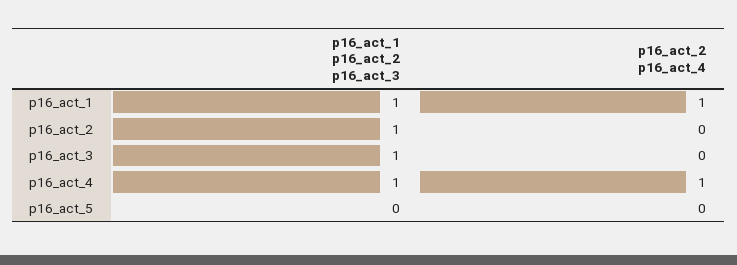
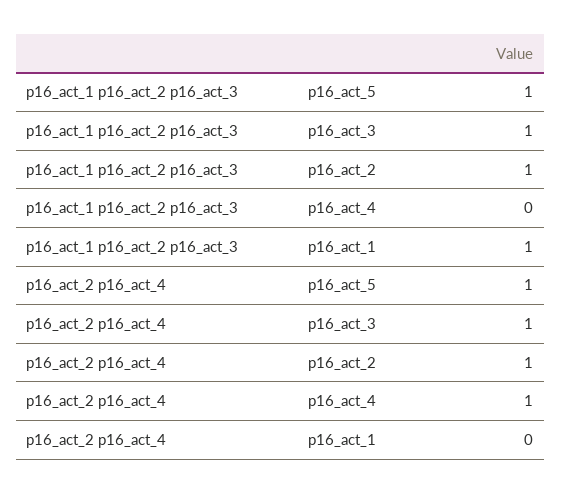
  {
    "p16_act_1 p16_act_2 p16_act_3": {
      "p16_act_1": 1,
      "p16_act_2": 1,
      "p16_act_3": 1,
-     "p16_act_4": 1,
+     "p16_act_4": 0,
-     "p16_act_5": 0
+     "p16_act_5": 1
    },
    "p16_act_2 p16_act_4": {
-     "p16_act_1": 1,
+     "p16_act_1": 0,
-     "p16_act_2": 0,
+     "p16_act_2": 1,
-     "p16_act_3": 0,
+     "p16_act_3": 1,
      "p16_act_4": 1,
-     "p16_act_5": 0
+     "p16_act_5": 1
    }
  }

